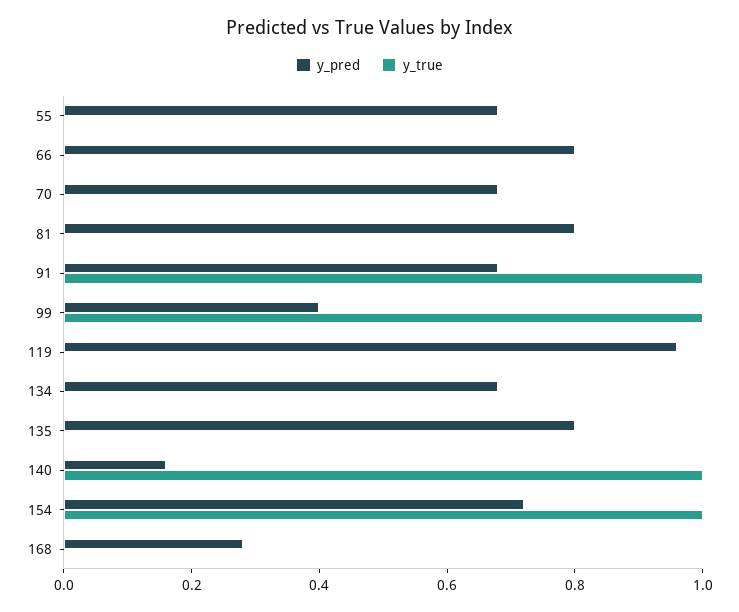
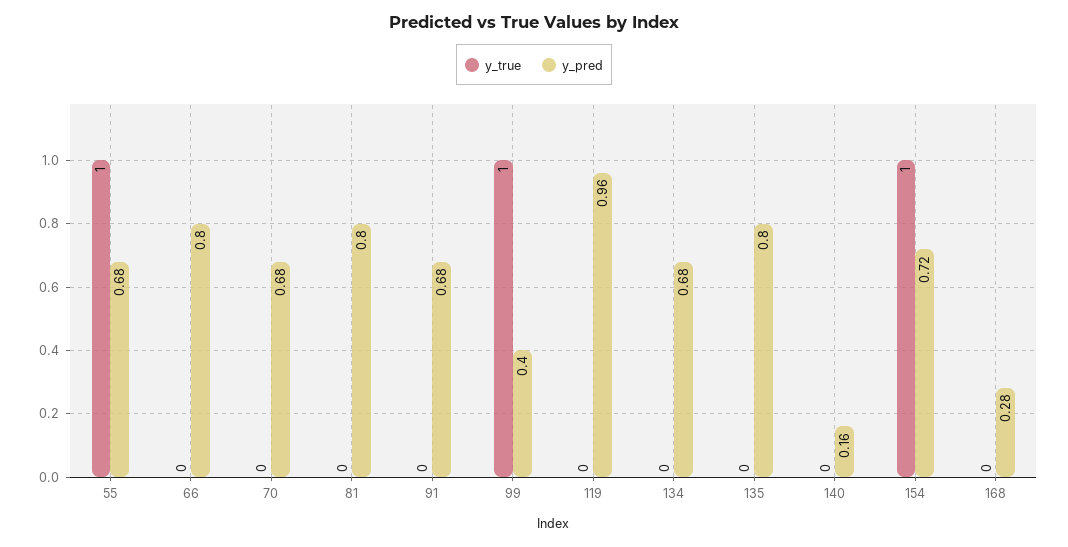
  {
    "y_pred": {
      "55": 0.68,
      "66": 0.8,
      "70": 0.68,
      "81": 0.8,
      "91": 0.68,
      "99": 0.4,
      "119": 0.96,
      "134": 0.68,
      "135": 0.8,
      "140": 0.16,
      "154": 0.72,
      "168": 0.28
    },
    "y_true": {
-     "55": 0,
+     "55": 1,
      "66": 0,
      "70": 0,
      "81": 0,
-     "91": 1,
+     "91": 0,
      "99": 1,
      "119": 0,
      "134": 0,
      "135": 0,
-     "140": 1,
+     "140": 0,
      "154": 1,
      "168": 0
    }
  }

